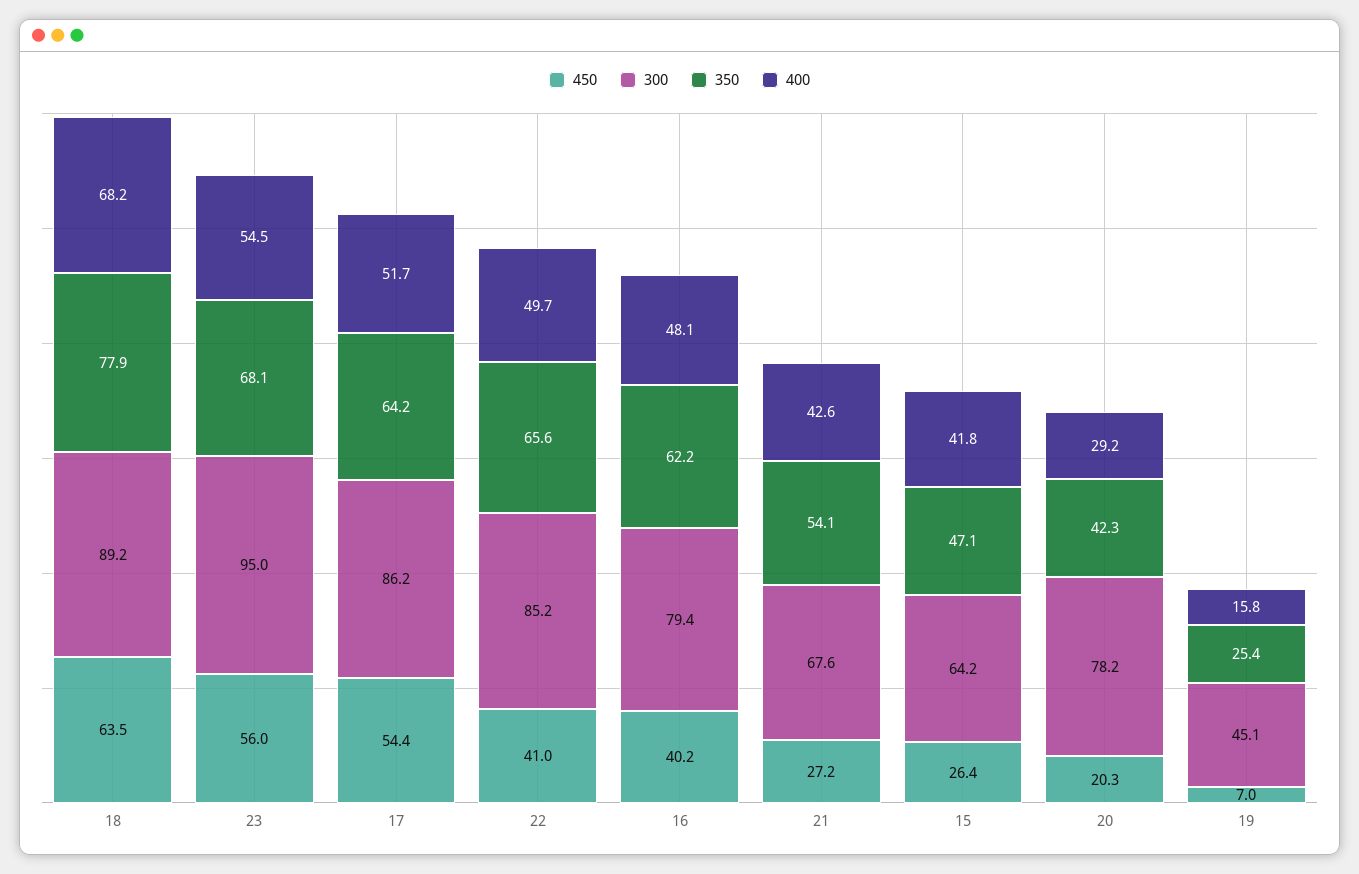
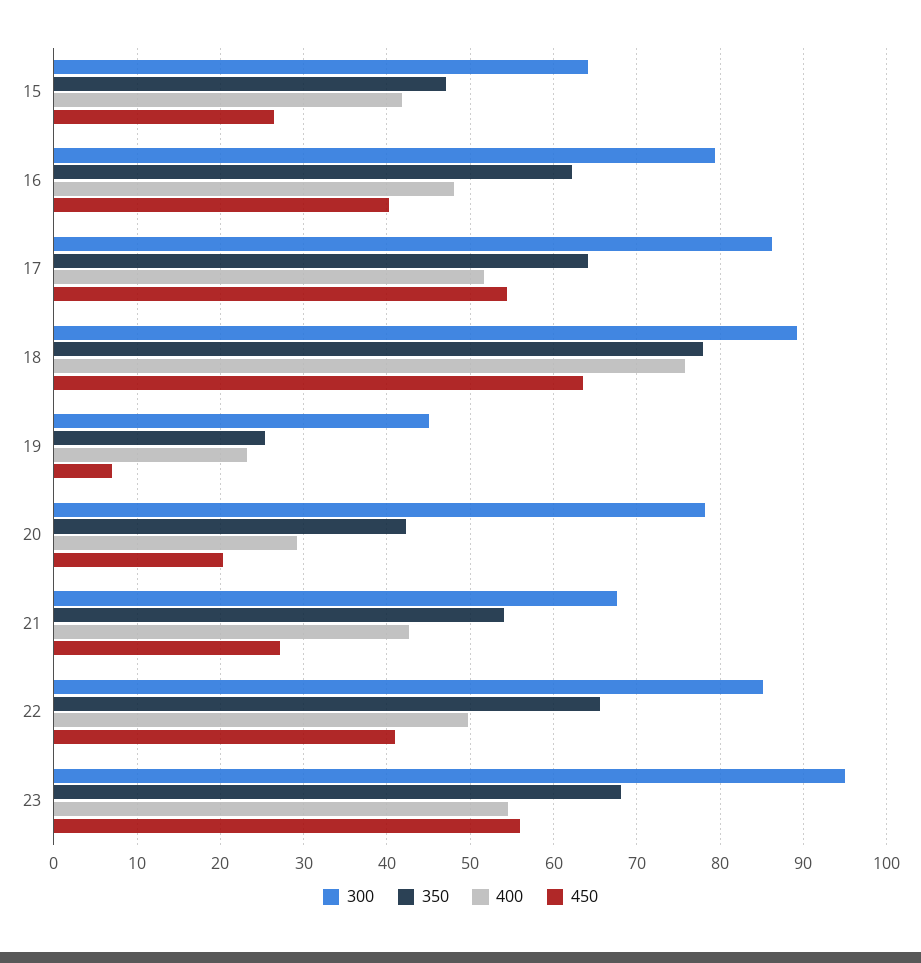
  {
    "450": {
      "18": 63.5,
      "23": 56,
      "17": 54.4,
      "22": 41,
      "16": 40.2,
      "21": 27.2,
      "15": 26.4,
      "20": 20.3,
      "19": 7
    },
    "300": {
      "18": 89.2,
      "23": 95,
      "17": 86.2,
      "22": 85.2,
      "16": 79.4,
      "21": 67.6,
      "15": 64.2,
      "20": 78.2,
      "19": 45.1
    },
    "350": {
      "18": 77.9,
      "23": 68.1,
      "17": 64.2,
      "22": 65.6,
      "16": 62.2,
      "21": 54.1,
      "15": 47.1,
      "20": 42.3,
      "19": 25.4
    },
    "400": {
-     "18": 68.2,
+     "18": 76,
      "23": 54.5,
      "17": 51.7,
      "22": 49.7,
      "16": 48.1,
      "21": 42.6,
      "15": 41.8,
      "20": 29.2,
-     "19": 15.8
+     "19": 23
    }
  }

